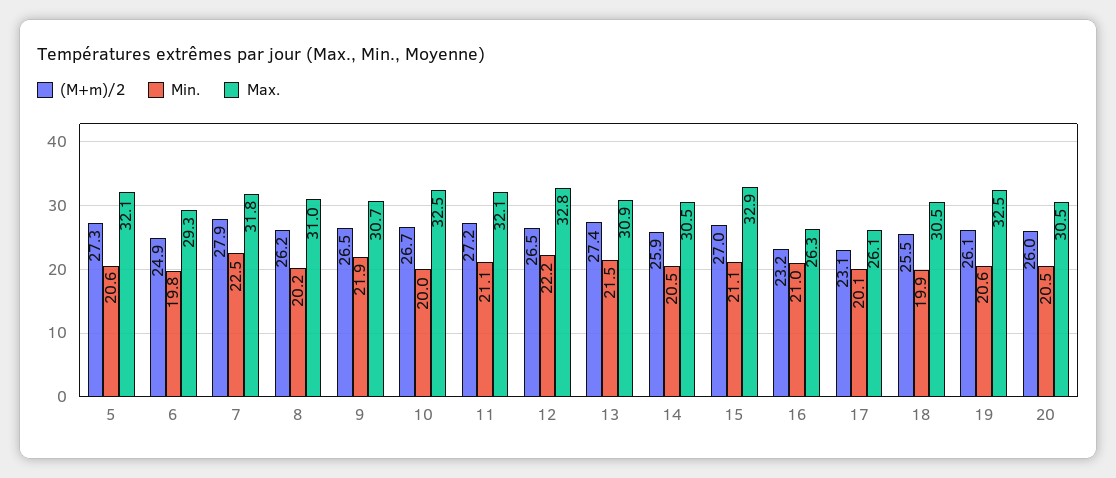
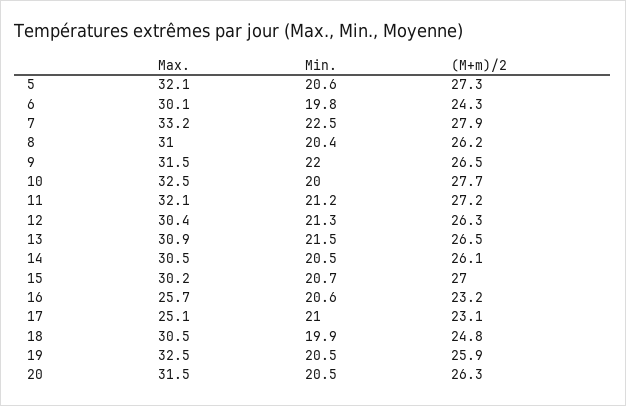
  {
    "(M+m)/2": {
      "5": 27.3,
-     "6": 24.9,
+     "6": 24.3,
      "7": 27.9,
      "8": 26.2,
      "9": 26.5,
-     "10": 26.7,
+     "10": 27.7,
      "11": 27.2,
-     "12": 26.5,
+     "12": 26.3,
-     "13": 27.4,
+     "13": 26.5,
-     "14": 25.9,
+     "14": 26.1,
      "15": 27,
      "16": 23.2,
      "17": 23.1,
-     "18": 25.5,
+     "18": 24.8,
-     "19": 26.1,
+     "19": 25.9,
-     "20": 26
+     "20": 26.3
    },
    "Min.": {
      "5": 20.6,
      "6": 19.8,
      "7": 22.5,
-     "8": 20.2,
+     "8": 20.4,
-     "9": 21.9,
+     "9": 22,
      "10": 20,
-     "11": 21.1,
+     "11": 21.2,
-     "12": 22.2,
+     "12": 21.3,
      "13": 21.5,
      "14": 20.5,
-     "15": 21.1,
+     "15": 20.7,
-     "16": 21,
+     "16": 20.6,
-     "17": 20.1,
+     "17": 21,
      "18": 19.9,
-     "19": 20.6,
+     "19": 20.5,
      "20": 20.5
    },
    "Max.": {
      "5": 32.1,
-     "6": 29.3,
+     "6": 30.1,
-     "7": 31.8,
+     "7": 33.2,
      "8": 31,
-     "9": 30.7,
+     "9": 31.5,
      "10": 32.5,
      "11": 32.1,
-     "12": 32.8,
+     "12": 30.4,
      "13": 30.9,
      "14": 30.5,
-     "15": 32.9,
+     "15": 30.2,
-     "16": 26.3,
+     "16": 25.7,
-     "17": 26.1,
+     "17": 25.1,
      "18": 30.5,
      "19": 32.5,
-     "20": 30.5
+     "20": 31.5
    }
  }

